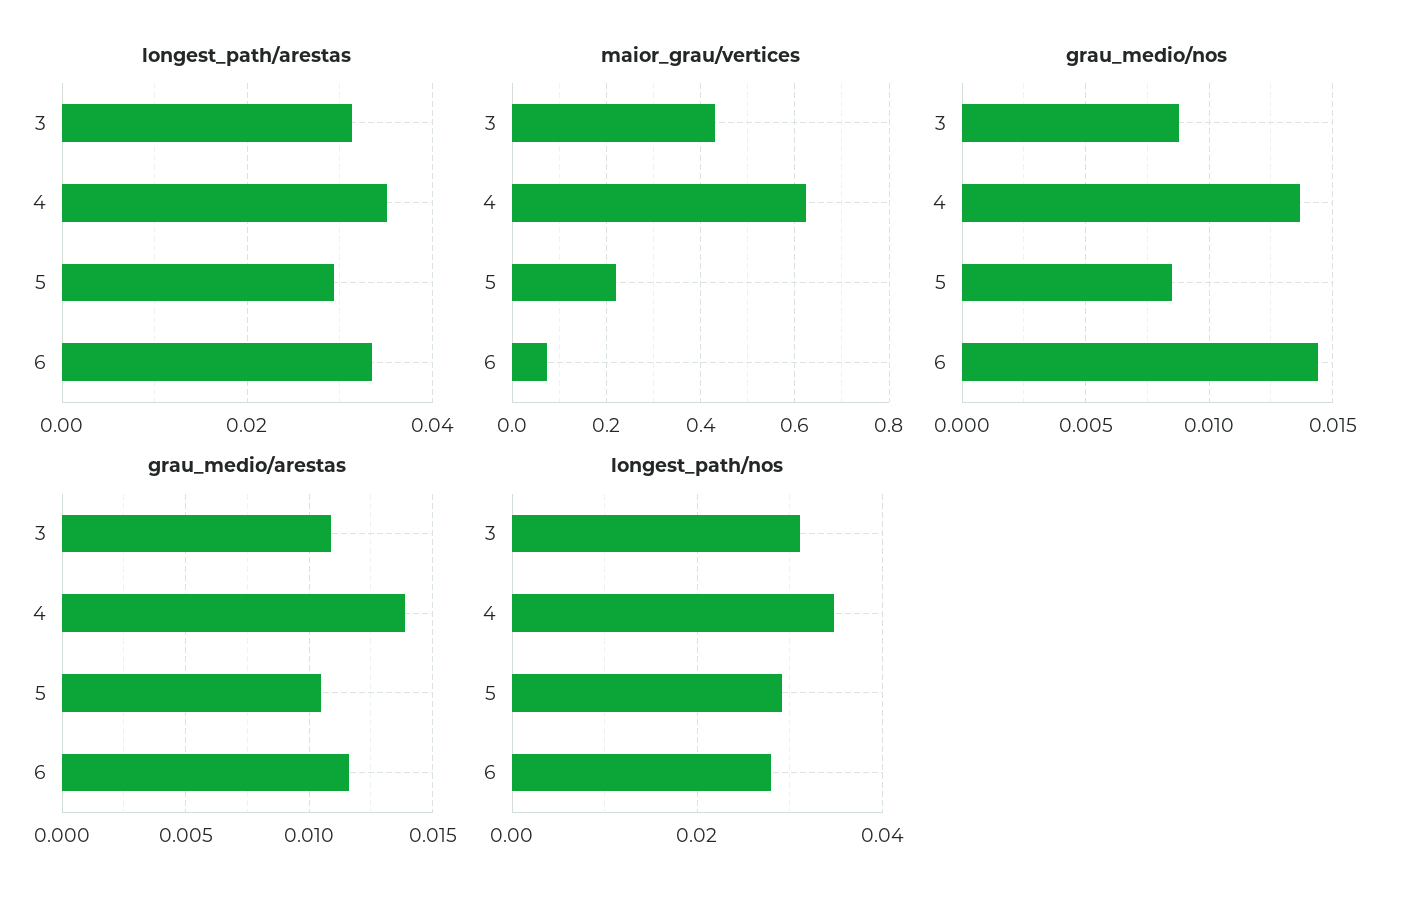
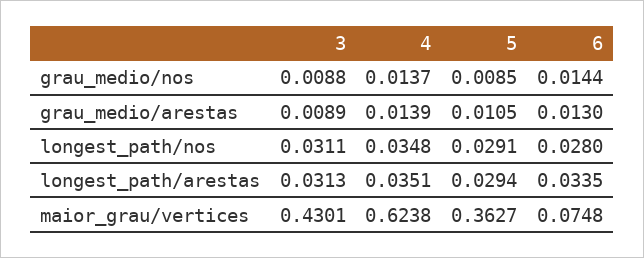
  {
    "longest_path/arestas": {
      "3": 0.0313,
      "4": 0.0351,
      "5": 0.0294,
      "6": 0.0335
    },
    "maior_grau/vertices": {
      "3": 0.4301,
      "4": 0.6238,
-     "5": 0.22,
+     "5": 0.3627,
      "6": 0.0748
    },
    "grau_medio/nos": {
      "3": 0.0088,
      "4": 0.0137,
      "5": 0.0085,
      "6": 0.0144
    },
    "grau_medio/arestas": {
-     "3": 0.011,
+     "3": 0.0089,
      "4": 0.0139,
      "5": 0.0105,
-     "6": 0.0115
+     "6": 0.013
    },
    "longest_path/nos": {
      "3": 0.0311,
      "4": 0.0348,
      "5": 0.0291,
      "6": 0.028
    }
  }

